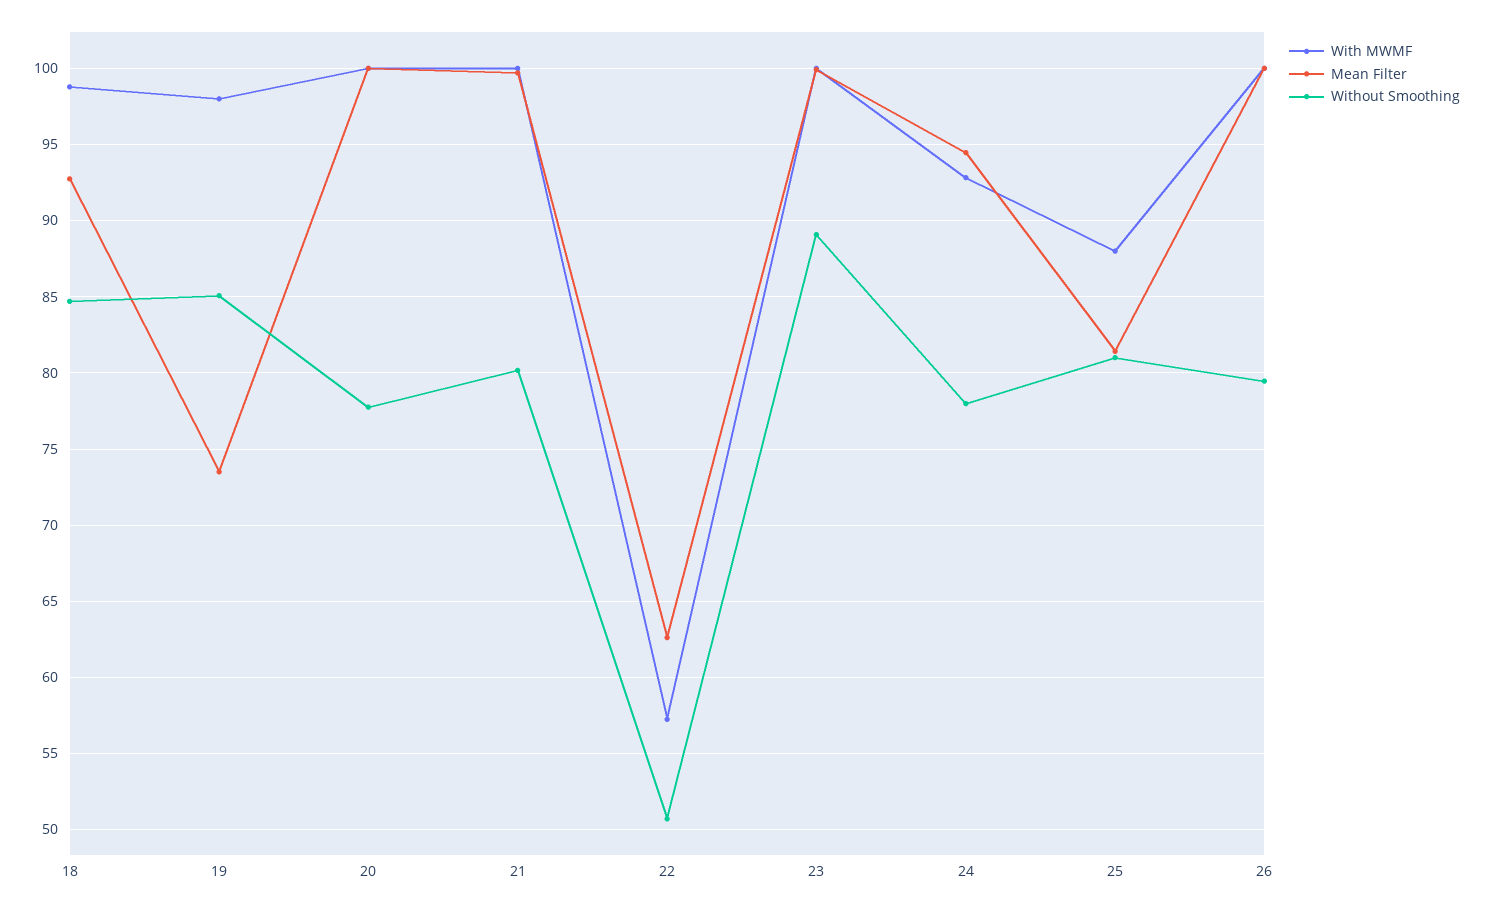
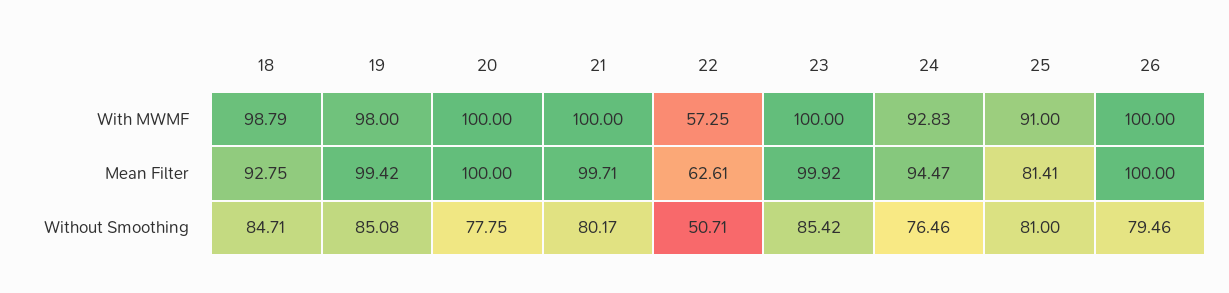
  {
    "With MWMF": {
      "18": 98.79,
      "19": 98,
      "20": 100,
      "21": 100,
      "22": 57.25,
      "23": 100,
      "24": 92.83,
-     "25": 88,
+     "25": 91,
      "26": 100
    },
    "Mean Filter": {
      "18": 92.75,
-     "19": 73.5,
+     "19": 99.42,
      "20": 100,
      "21": 99.71,
      "22": 62.61,
      "23": 99.92,
      "24": 94.47,
      "25": 81.41,
      "26": 100
    },
    "Without Smoothing": {
      "18": 84.71,
      "19": 85.08,
      "20": 77.75,
      "21": 80.17,
      "22": 50.71,
-     "23": 89,
+     "23": 85.42,
-     "24": 78,
+     "24": 76.46,
      "25": 81,
      "26": 79.46
    }
  }

